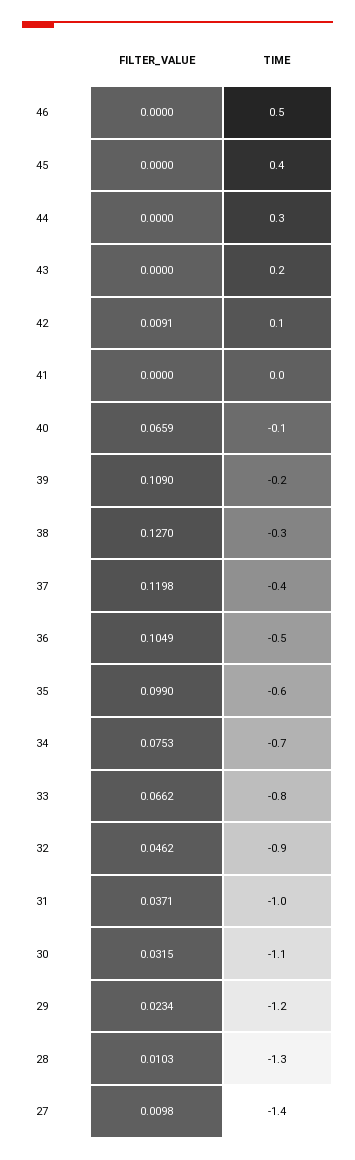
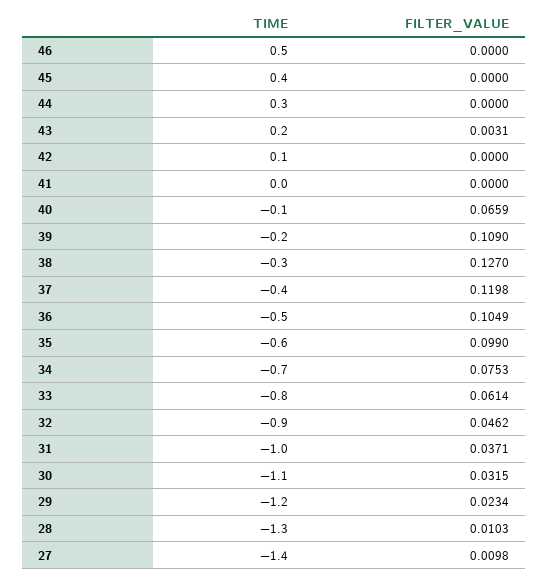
  {
    "FILTER_VALUE": {
      "46": 0,
      "45": 0,
      "44": 0,
-     "43": 0,
+     "43": 0.0031,
-     "42": 0.0091,
+     "42": 0,
      "41": 0,
      "40": 0.0659,
      "39": 0.109,
      "38": 0.127,
      "37": 0.1198,
      "36": 0.1049,
      "35": 0.099,
      "34": 0.0753,
-     "33": 0.0662,
+     "33": 0.0614,
      "32": 0.0462,
      "31": 0.0371,
      "30": 0.0315,
      "29": 0.0234,
      "28": 0.0103,
      "27": 0.0098
    },
    "TIME": {
      "46": 0.5,
      "45": 0.4,
      "44": 0.3,
      "43": 0.2,
      "42": 0.1,
      "41": 0,
      "40": -0.1,
      "39": -0.2,
      "38": -0.3,
      "37": -0.4,
      "36": -0.5,
      "35": -0.6,
      "34": -0.7,
      "33": -0.8,
      "32": -0.9,
      "31": -1,
      "30": -1.1,
      "29": -1.2,
      "28": -1.3,
      "27": -1.4
    }
  }

